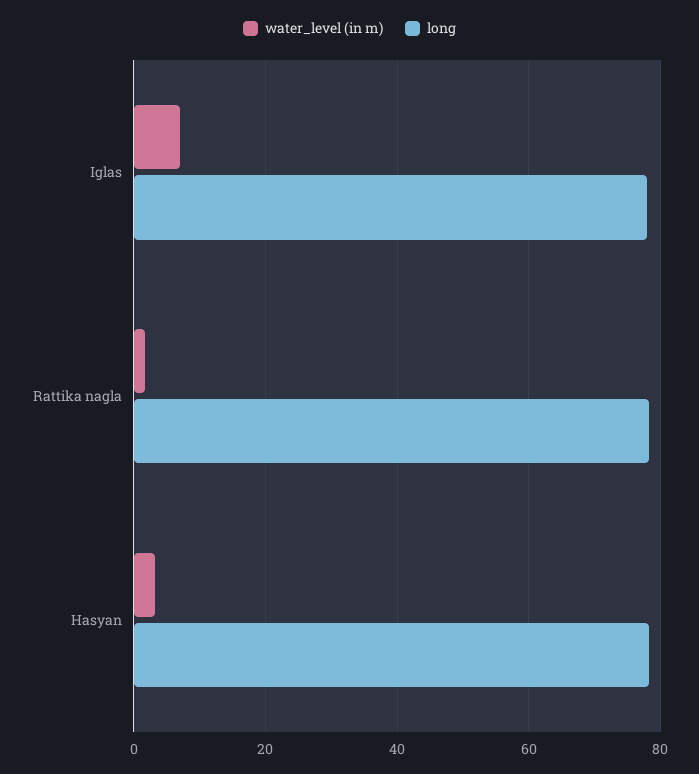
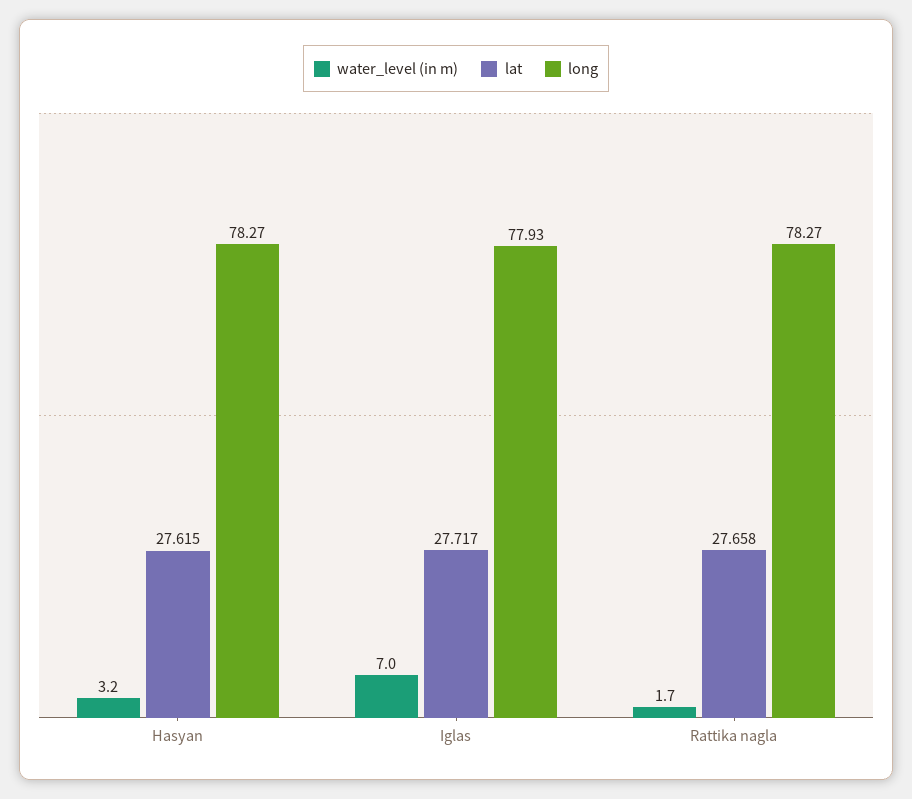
  {
    "water_level (in m)": {
      "Iglas": 7,
      "Rattika nagla": 1.7,
      "Hasyan": 3.2
    },
    "long": {
      "Iglas": 77.93,
      "Rattika nagla": 78.27,
      "Hasyan": 78.27
-   }
+   },
+   "lat": {
+     "Hasyan": 27.615,
+     "Iglas": 27.717,
+     "Rattika nagla": 27.658
+   }
  }

